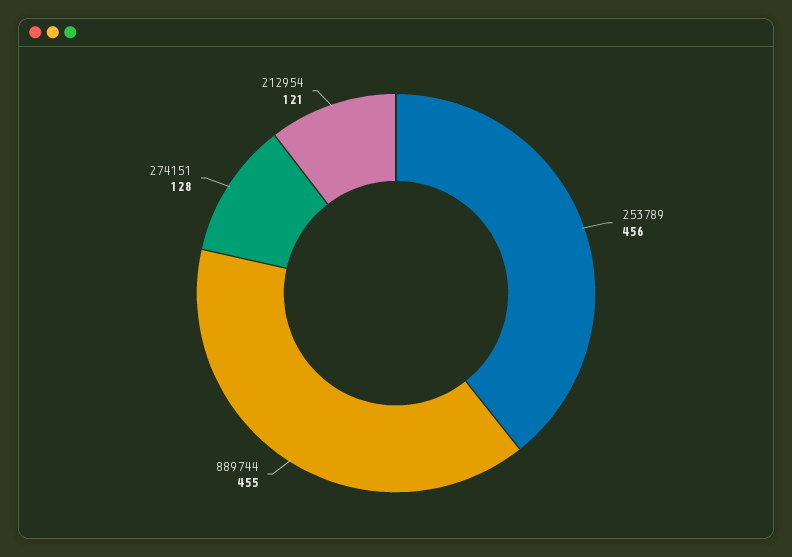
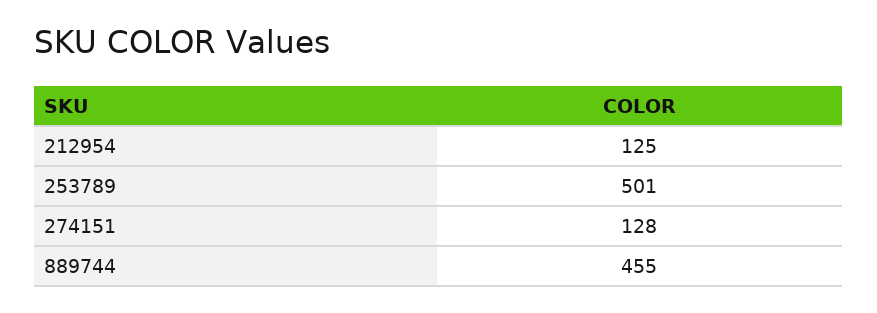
  {
-   "253789": 456,
+   "253789": 501,
    "889744": 455,
    "274151": 128,
-   "212954": 121
+   "212954": 125
  }

